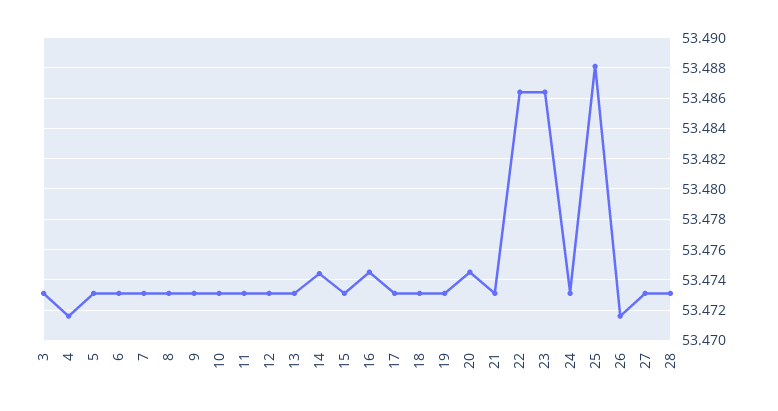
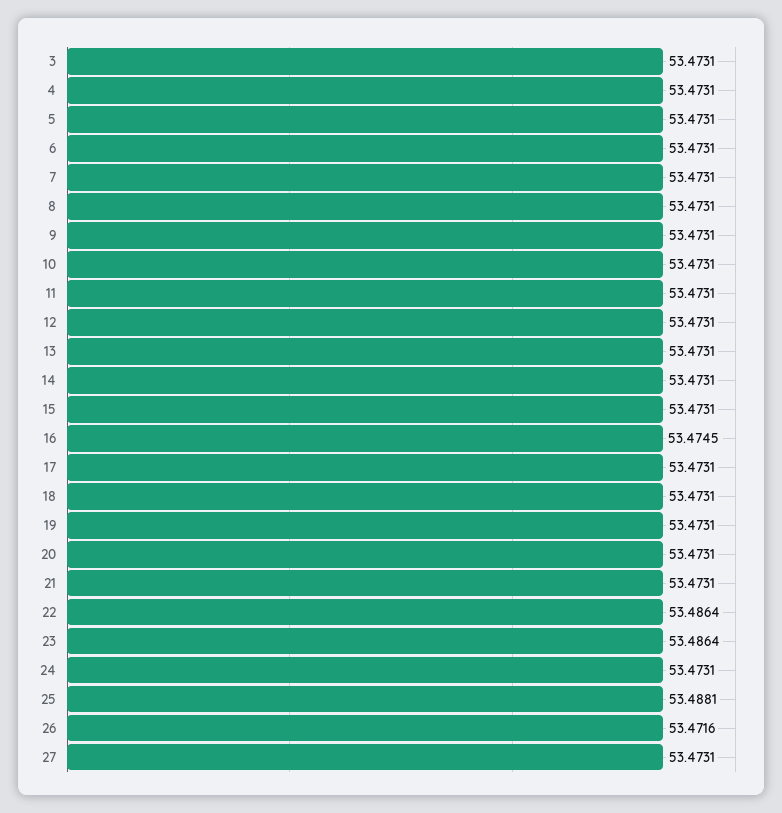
  {
    "3": 53.4731,
-   "4": 53.4715,
+   "4": 53.4731,
    "5": 53.4731,
    "6": 53.4731,
    "7": 53.4731,
    "8": 53.4731,
    "9": 53.4731,
    "10": 53.4731,
    "11": 53.4731,
    "12": 53.4731,
    "13": 53.4731,
-   "14": 53.4745,
+   "14": 53.4731,
    "15": 53.4731,
    "16": 53.4745,
    "17": 53.4731,
    "18": 53.4731,
    "19": 53.4731,
-   "20": 53.4745,
+   "20": 53.4731,
    "21": 53.4731,
    "22": 53.4864,
    "23": 53.4864,
    "24": 53.4731,
    "25": 53.4881,
    "26": 53.4716,
-   "27": 53.4731,
+   "27": 53.4731
-   "28": 53.473
  }

